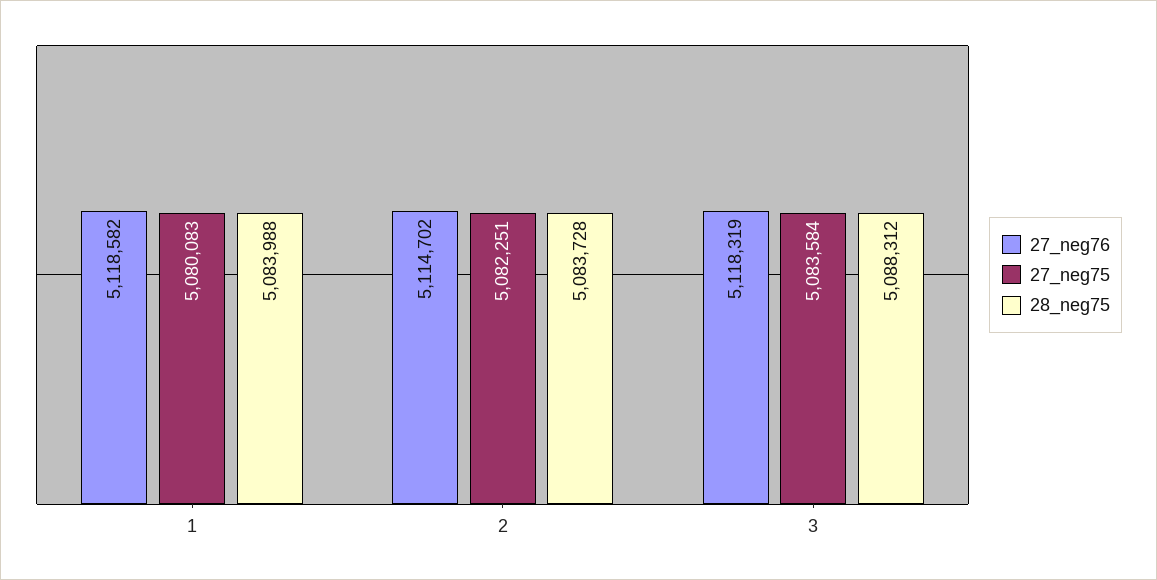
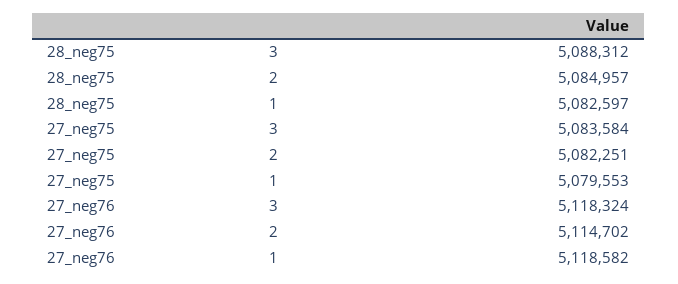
  {
    "27_neg76": {
      "1": 5118582,
      "2": 5114702,
-     "3": 5118319
+     "3": 5118324
    },
    "27_neg75": {
-     "1": 5080083,
+     "1": 5079553,
      "2": 5082251,
      "3": 5083584
    },
    "28_neg75": {
-     "1": 5083988,
+     "1": 5082597,
-     "2": 5083728,
+     "2": 5084957,
      "3": 5088312
    }
  }

